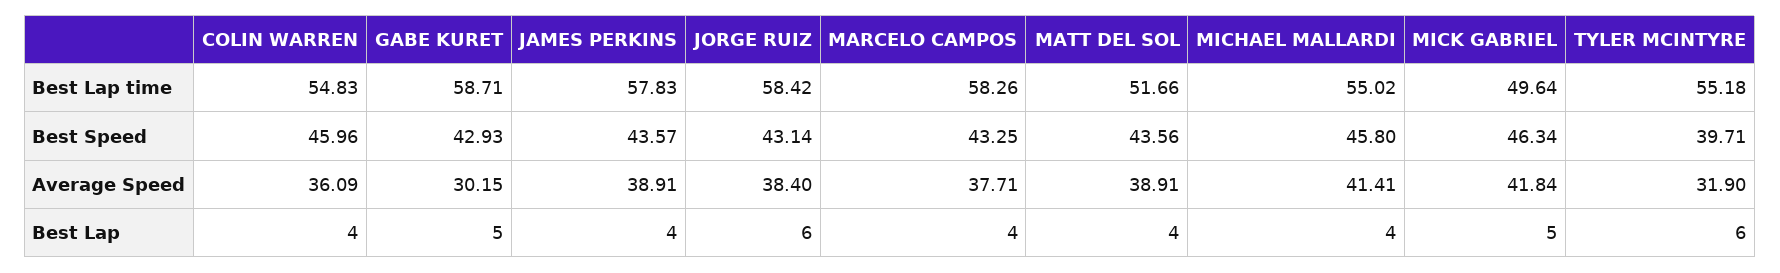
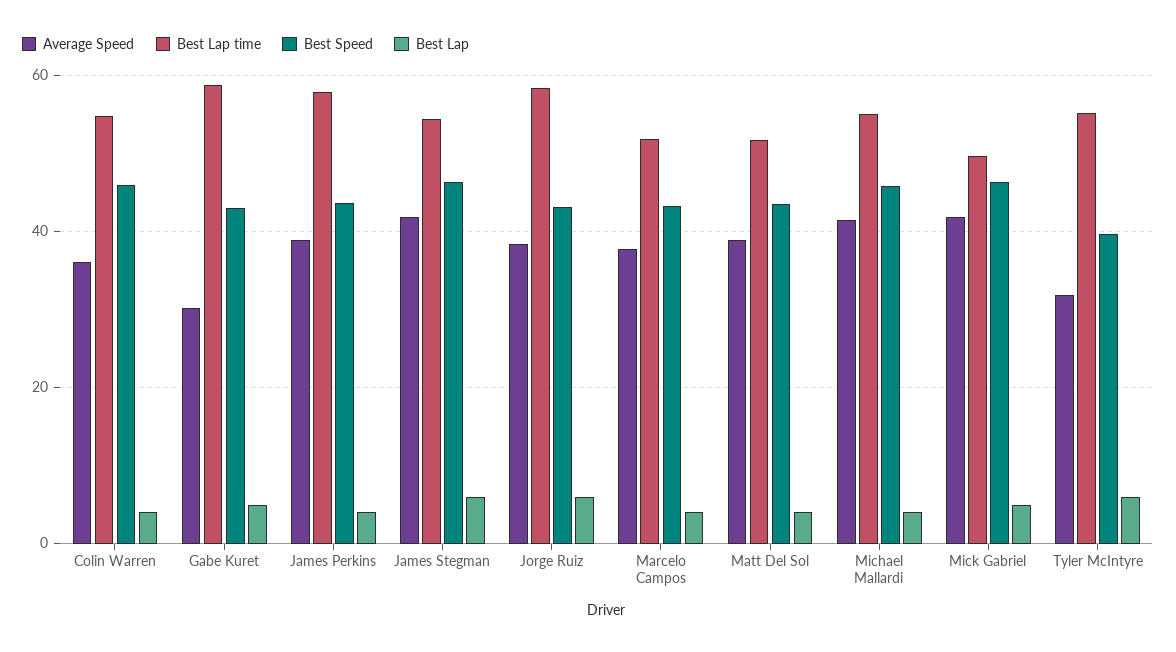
  {
    "Best Lap time": {
      "COLIN WARREN": 54.83,
      "GABE KURET": 58.71,
      "JAMES PERKINS": 57.83,
      "JORGE RUIZ": 58.42,
-     "MARCELO CAMPOS": 58.26,
+     "MARCELO CAMPOS": 52,
      "MATT DEL SOL": 51.66,
      "MICHAEL MALLARDI": 55.02,
      "MICK GABRIEL": 49.64,
-     "TYLER MCINTYRE": 55.18
+     "TYLER MCINTYRE": 55.18,
+     "James Stegman": 54
    },
    "Best Speed": {
      "COLIN WARREN": 45.96,
      "GABE KURET": 42.93,
      "JAMES PERKINS": 43.57,
      "JORGE RUIZ": 43.14,
      "MARCELO CAMPOS": 43.25,
      "MATT DEL SOL": 43.56,
      "MICHAEL MALLARDI": 45.8,
      "MICK GABRIEL": 46.34,
-     "TYLER MCINTYRE": 39.71
+     "TYLER MCINTYRE": 39.71,
+     "James Stegman": 46
    },
    "Average Speed": {
      "COLIN WARREN": 36.09,
      "GABE KURET": 30.15,
      "JAMES PERKINS": 38.91,
      "JORGE RUIZ": 38.4,
      "MARCELO CAMPOS": 37.71,
      "MATT DEL SOL": 38.91,
      "MICHAEL MALLARDI": 41.41,
      "MICK GABRIEL": 41.84,
-     "TYLER MCINTYRE": 31.9
+     "TYLER MCINTYRE": 31.9,
+     "James Stegman": 42
    },
    "Best Lap": {
      "COLIN WARREN": 4,
      "GABE KURET": 5,
      "JAMES PERKINS": 4,
      "JORGE RUIZ": 6,
      "MARCELO CAMPOS": 4,
      "MATT DEL SOL": 4,
      "MICHAEL MALLARDI": 4,
      "MICK GABRIEL": 5,
-     "TYLER MCINTYRE": 6
+     "TYLER MCINTYRE": 6,
+     "James Stegman": 6
    }
  }

